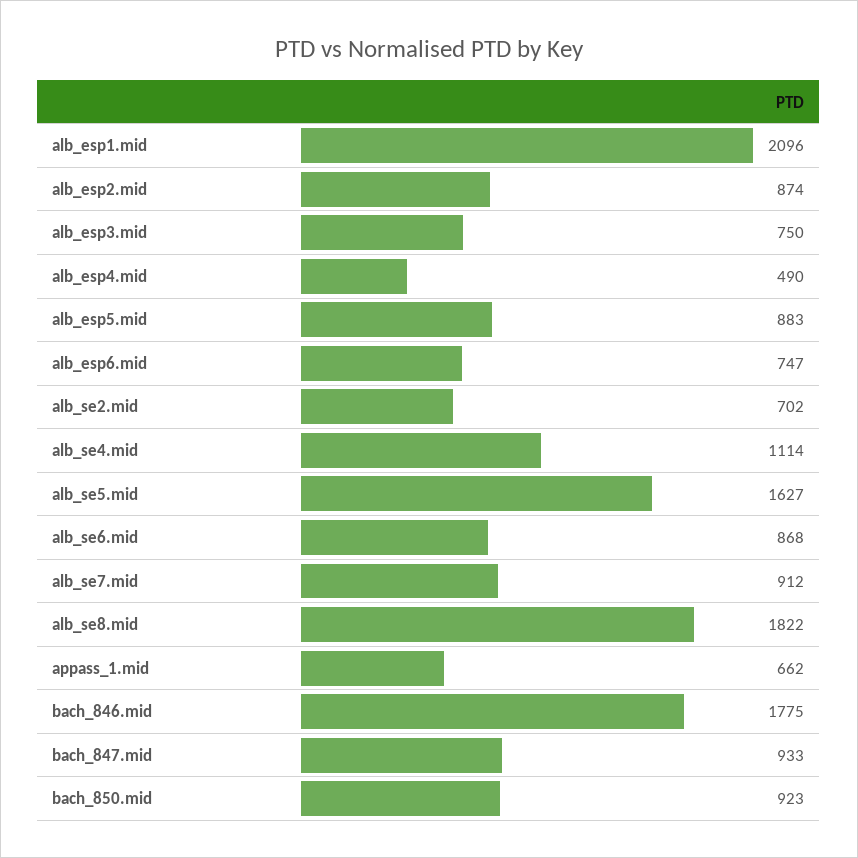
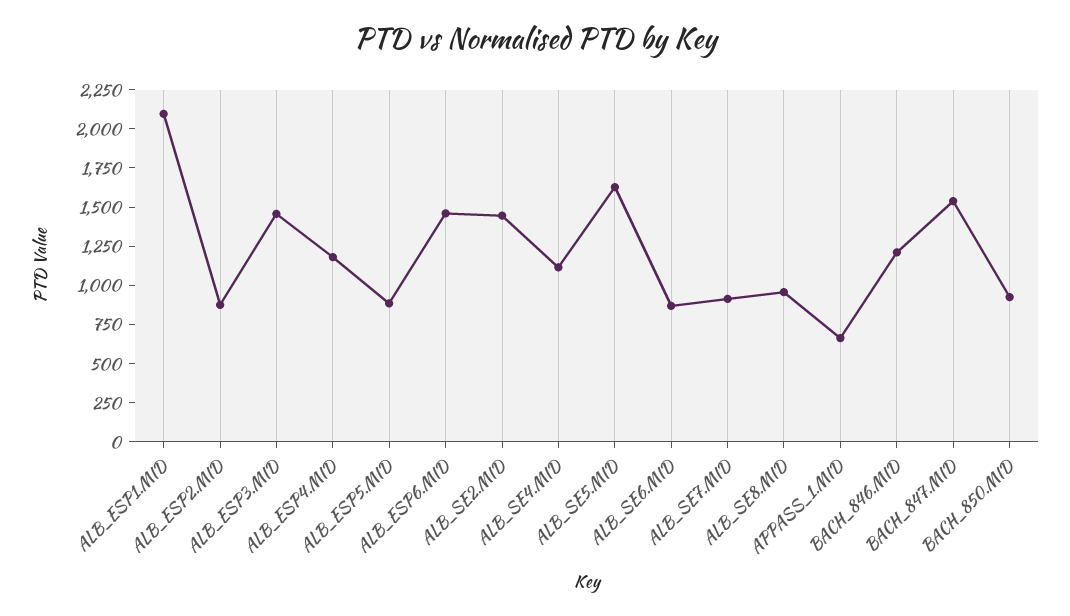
  {
    "alb_esp1.mid": 2096,
    "alb_esp2.mid": 874,
-   "alb_esp3.mid": 750,
+   "alb_esp3.mid": 1500,
-   "alb_esp4.mid": 490,
+   "alb_esp4.mid": 1250,
    "alb_esp5.mid": 883,
-   "alb_esp6.mid": 747,
+   "alb_esp6.mid": 1500,
-   "alb_se2.mid": 702,
+   "alb_se2.mid": 1500,
    "alb_se4.mid": 1114,
    "alb_se5.mid": 1627,
    "alb_se6.mid": 868,
    "alb_se7.mid": 912,
-   "alb_se8.mid": 1822,
+   "alb_se8.mid": 1000,
    "appass_1.mid": 662,
-   "bach_846.mid": 1775,
+   "bach_846.mid": 1250,
-   "bach_847.mid": 933,
+   "bach_847.mid": 1500,
    "bach_850.mid": 923
  }

